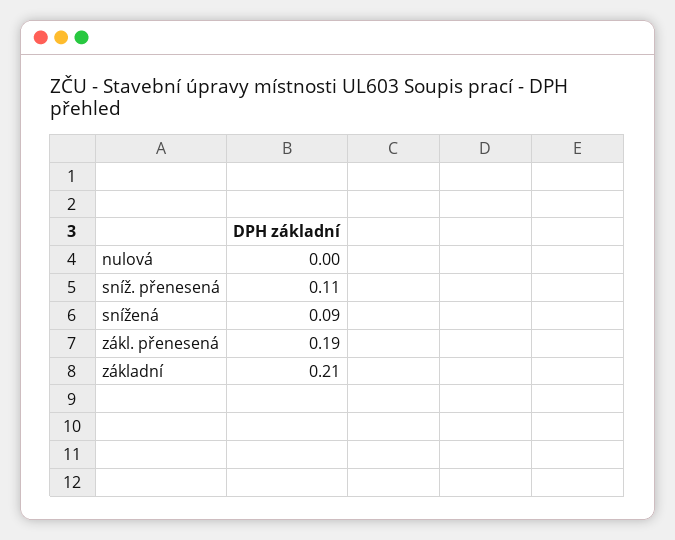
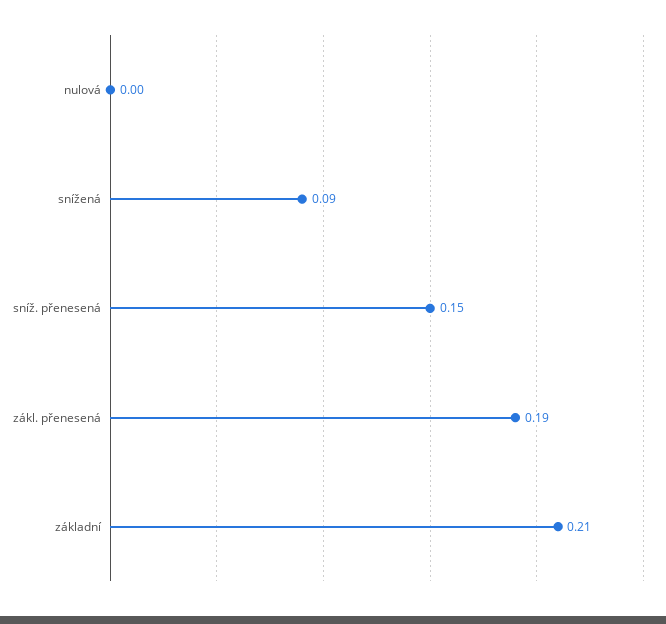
  {
    "nulová": 0,
-   "sníž. přenesená": 0.11,
+   "sníž. přenesená": 0.15,
    "snížená": 0.09,
    "zákl. přenesená": 0.19,
    "základní": 0.21
  }

